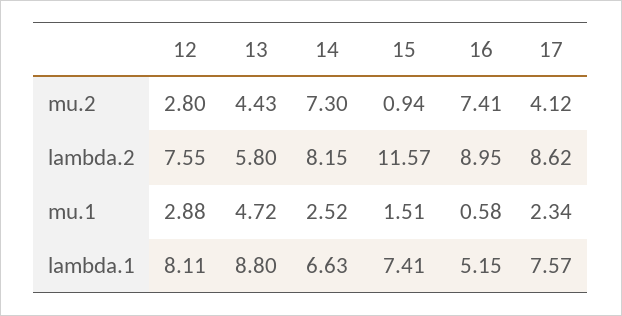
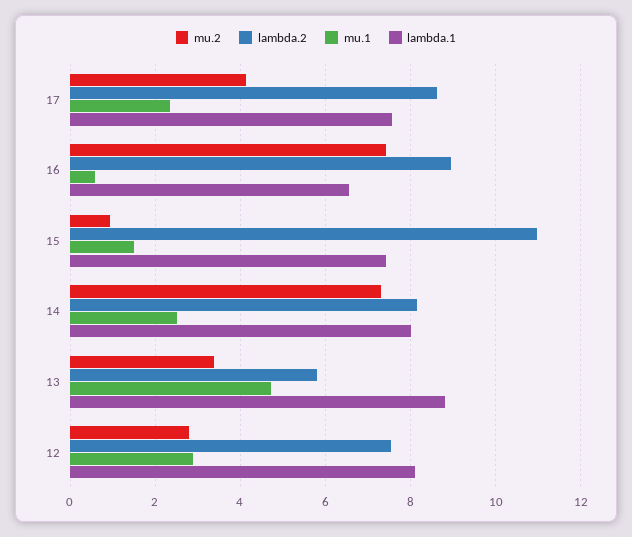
  {
    "mu.2": {
      "12": 2.8,
-     "13": 4.43,
+     "13": 3.4,
      "14": 7.3,
      "15": 0.94,
      "16": 7.41,
      "17": 4.12
    },
    "lambda.2": {
      "12": 7.55,
      "13": 5.8,
      "14": 8.15,
-     "15": 11.57,
+     "15": 11,
      "16": 8.95,
      "17": 8.62
    },
    "mu.1": {
      "12": 2.88,
      "13": 4.72,
      "14": 2.52,
      "15": 1.51,
      "16": 0.58,
      "17": 2.34
    },
    "lambda.1": {
      "12": 8.11,
      "13": 8.8,
-     "14": 6.63,
+     "14": 8,
      "15": 7.41,
-     "16": 5.15,
+     "16": 6.6,
      "17": 7.57
    }
  }

